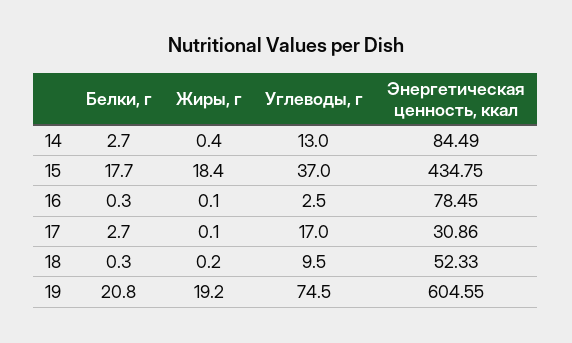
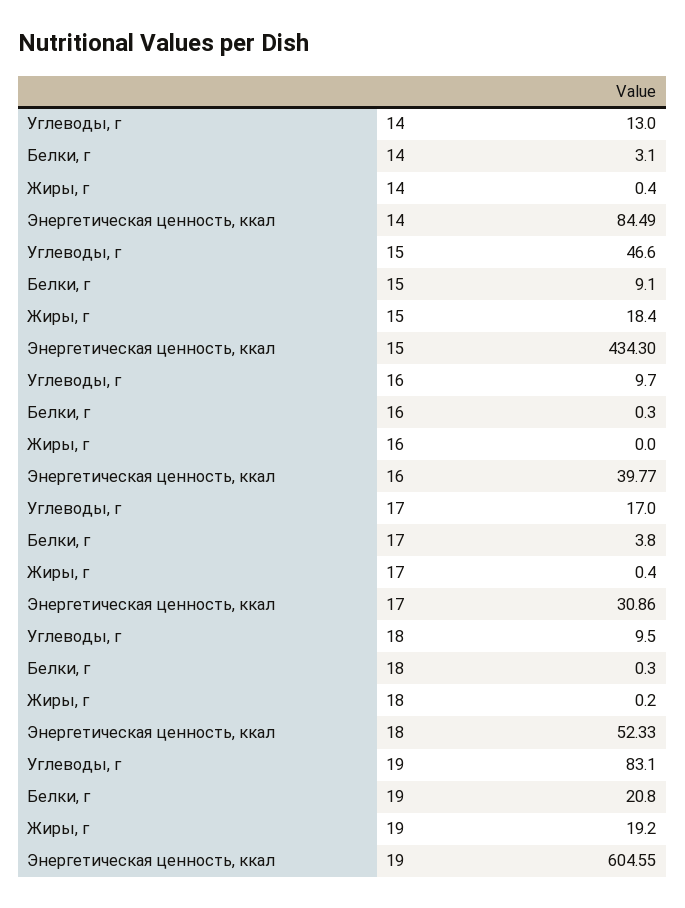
  {
    "Белки, г": {
-     "14": 2.7,
+     "14": 3.1,
-     "15": 17.7,
+     "15": 9.1,
      "16": 0.3,
-     "17": 2.7,
+     "17": 3.8,
      "18": 0.3,
      "19": 20.8
    },
    "Жиры, г": {
      "14": 0.4,
      "15": 18.4,
-     "16": 0.1,
+     "16": 0,
-     "17": 0.1,
+     "17": 0.4,
      "18": 0.2,
      "19": 19.2
    },
    "Углеводы, г": {
      "14": 13,
-     "15": 37,
+     "15": 46.6,
-     "16": 2.5,
+     "16": 9.7,
      "17": 17,
      "18": 9.5,
-     "19": 74.5
+     "19": 83.1
    },
    "Энергетическая ценность, ккал": {
      "14": 84.49,
-     "15": 434.75,
+     "15": 434.3,
-     "16": 78.45,
+     "16": 39.77,
      "17": 30.86,
      "18": 52.33,
      "19": 604.55
    }
  }

